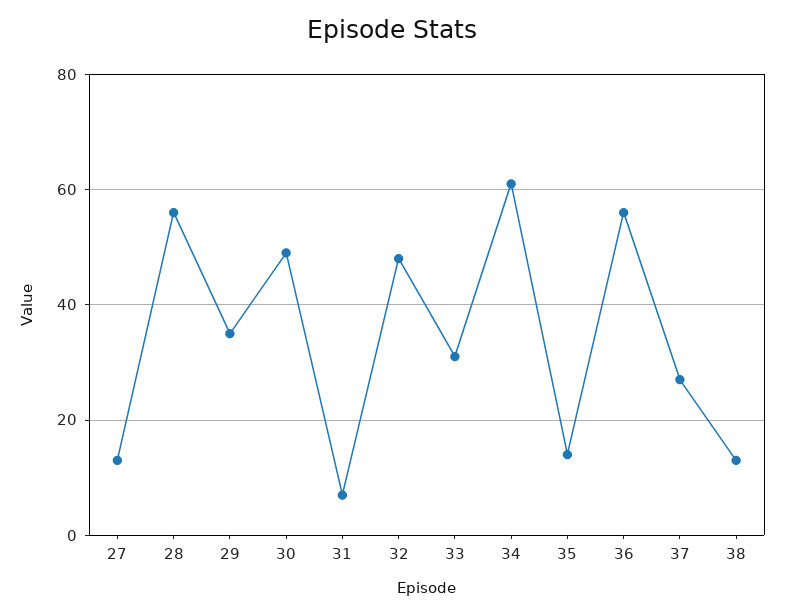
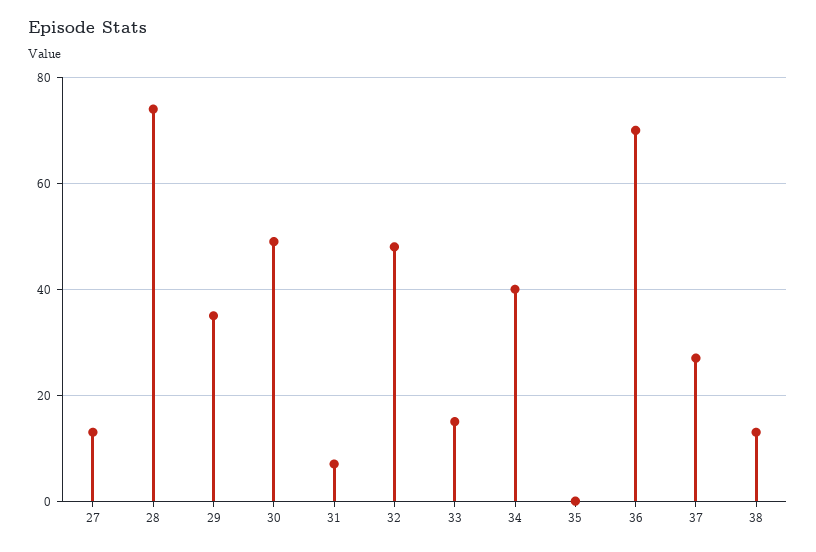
  {
    "27": 15,
-   "28": 55,
+   "28": 75,
    "29": 35,
    "30": 50,
    "31": 5,
    "32": 50,
-   "33": 30,
+   "33": 15,
-   "34": 60,
+   "34": 40,
-   "35": 15,
+   "35": 0,
-   "36": 55,
+   "36": 70,
    "37": 25,
    "38": 15
  }

